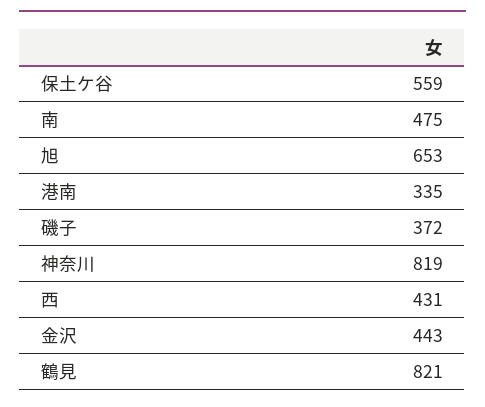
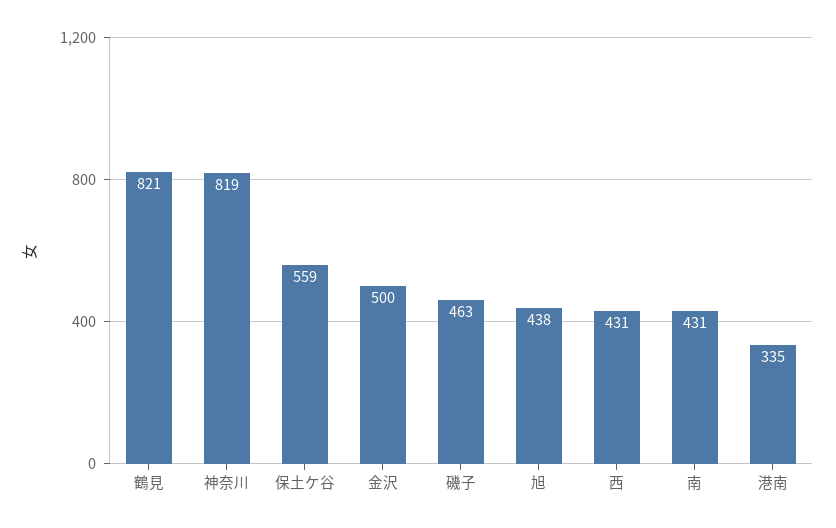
  {
    "保土ケ谷": 559,
-   "南": 475,
+   "南": 431,
-   "旭": 653,
+   "旭": 438,
    "港南": 335,
-   "磯子": 372,
+   "磯子": 463,
    "神奈川": 819,
    "西": 431,
-   "金沢": 443,
+   "金沢": 500,
    "鶴見": 821
  }

